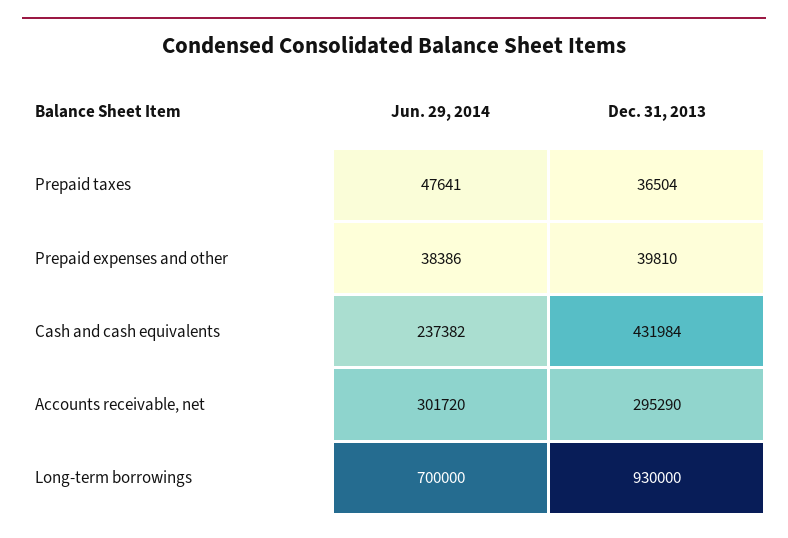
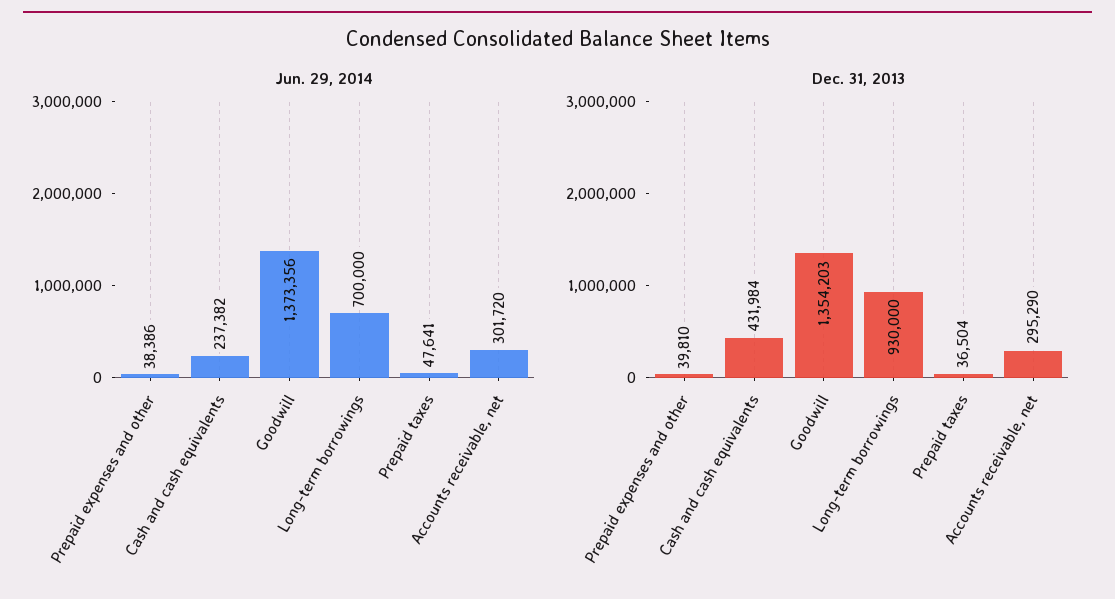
  {
    "Jun. 29, 2014": {
      "Prepaid taxes": 47641,
      "Prepaid expenses and other": 38386,
      "Cash and cash equivalents": 237382,
      "Accounts receivable, net": 301720,
-     "Long-term borrowings": 700000
+     "Long-term borrowings": 700000,
+     "Goodwill": 1373356
    },
    "Dec. 31, 2013": {
      "Prepaid taxes": 36504,
      "Prepaid expenses and other": 39810,
      "Cash and cash equivalents": 431984,
      "Accounts receivable, net": 295290,
-     "Long-term borrowings": 930000
+     "Long-term borrowings": 930000,
+     "Goodwill": 1354203
    }
  }

